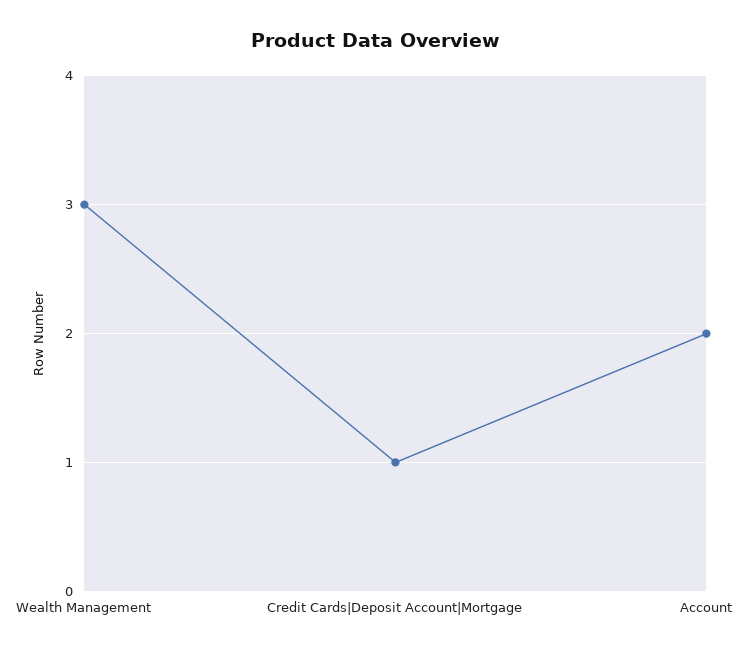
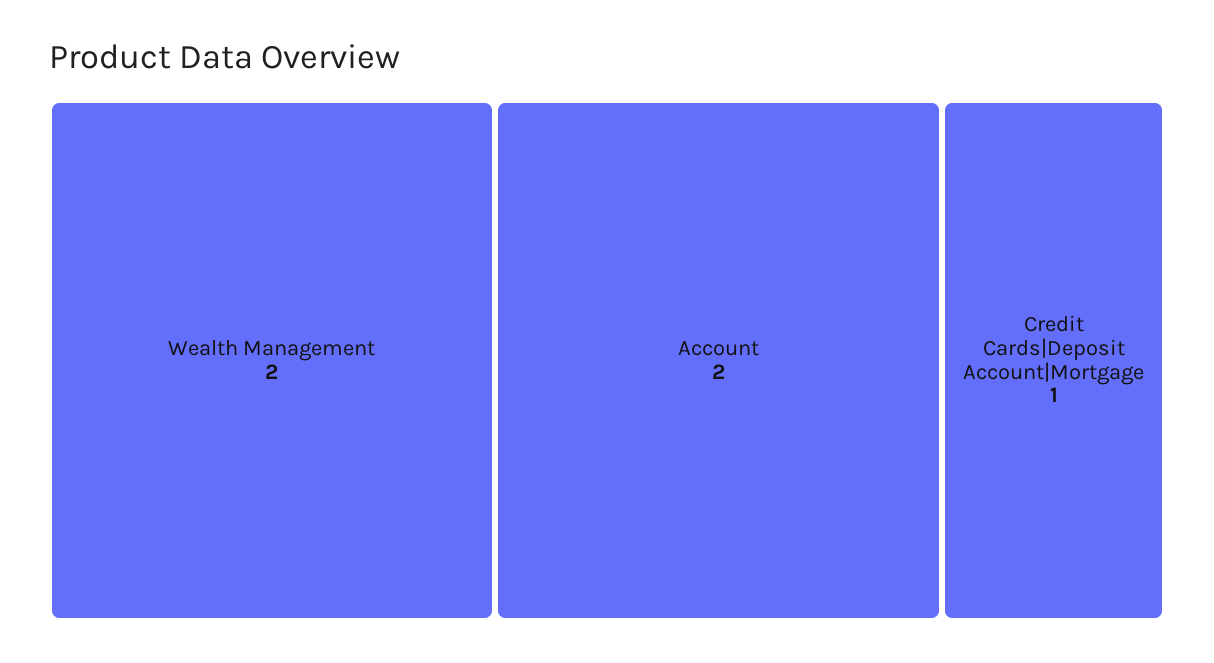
  {
-   "Wealth Management": 3,
+   "Wealth Management": 2,
    "Credit Cards|Deposit Account|Mortgage": 1,
    "Account": 2
  }

